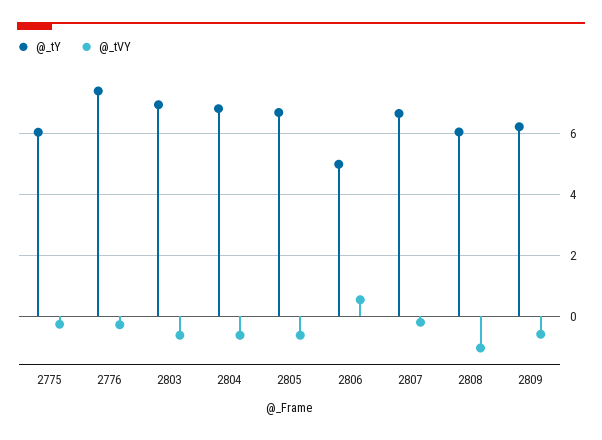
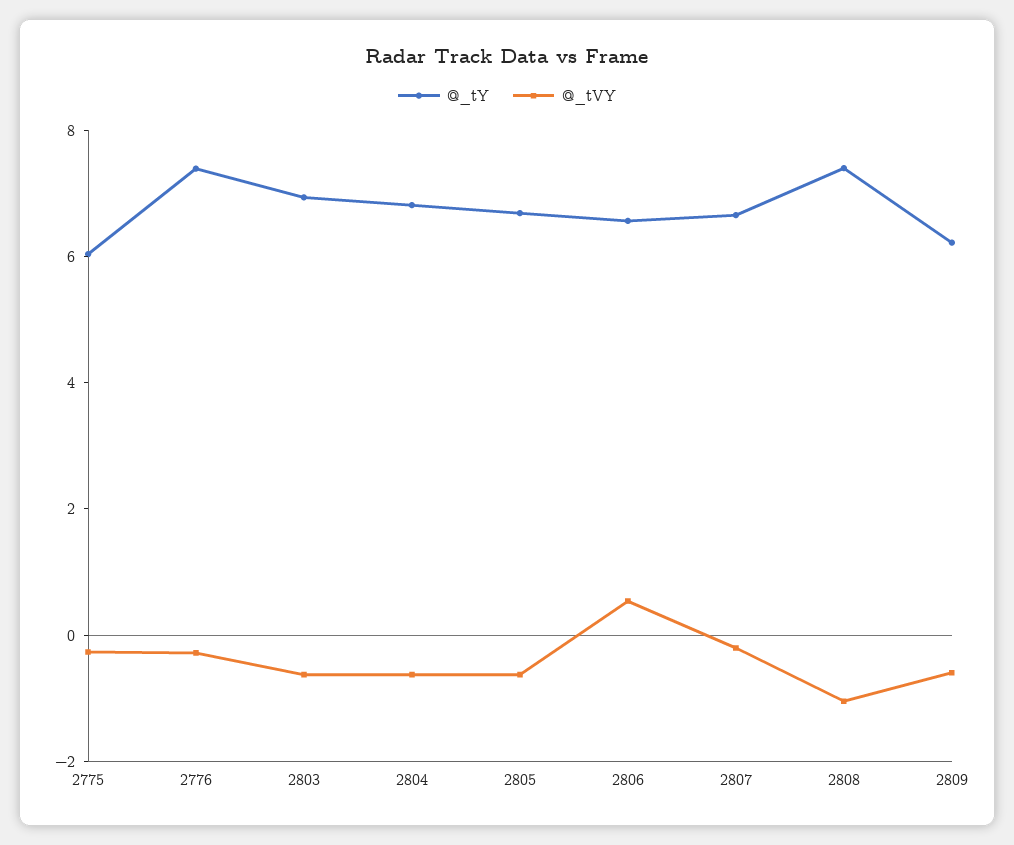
  {
    "@_tY": {
      "2775": 6,
      "2776": 7.4,
      "2803": 7,
      "2804": 6.8,
      "2805": 6.6,
-     "2806": 5,
+     "2806": 6.5,
      "2807": 6.6,
-     "2808": 6,
+     "2808": 7.5,
      "2809": 6.2
    },
    "@_tVY": {
      "2775": -0.2,
      "2776": -0.2,
      "2803": -0.6,
      "2804": -0.6,
      "2805": -0.6,
      "2806": 0.6,
      "2807": -0.2,
      "2808": -1,
      "2809": -0.6
    }
  }

